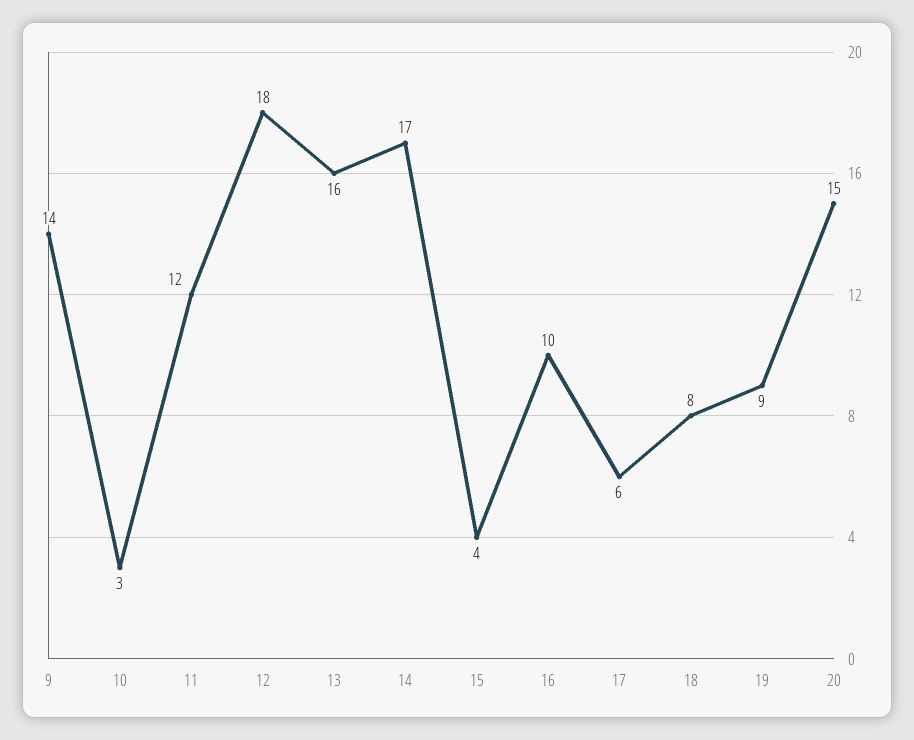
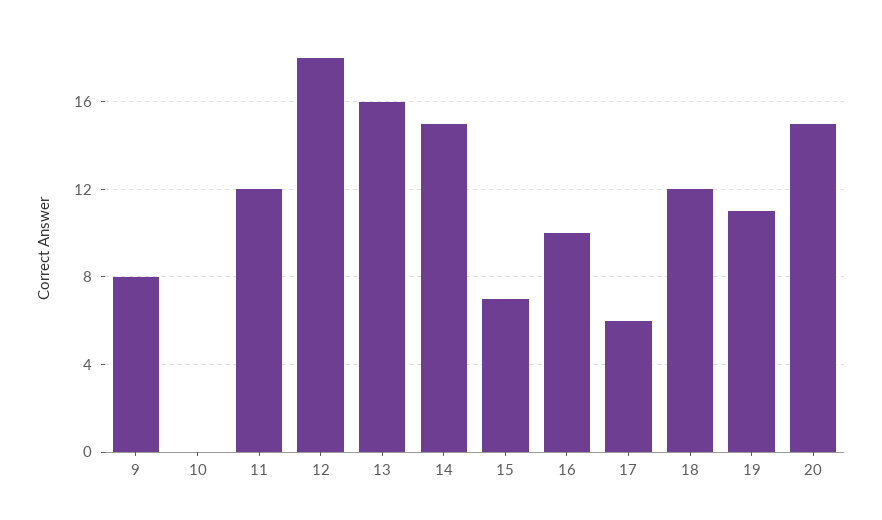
  {
-   "9": 14,
+   "9": 8,
-   "10": 3,
+   "10": 0,
    "11": 12,
    "12": 18,
    "13": 16,
-   "14": 17,
+   "14": 15,
-   "15": 4,
+   "15": 7,
    "16": 10,
    "17": 6,
-   "18": 8,
+   "18": 12,
-   "19": 9,
+   "19": 11,
    "20": 15
  }

